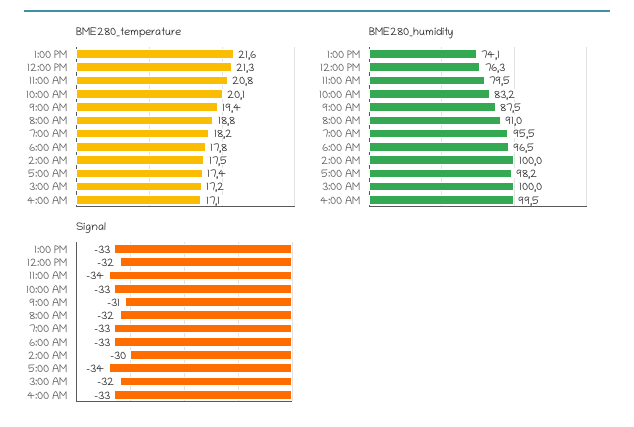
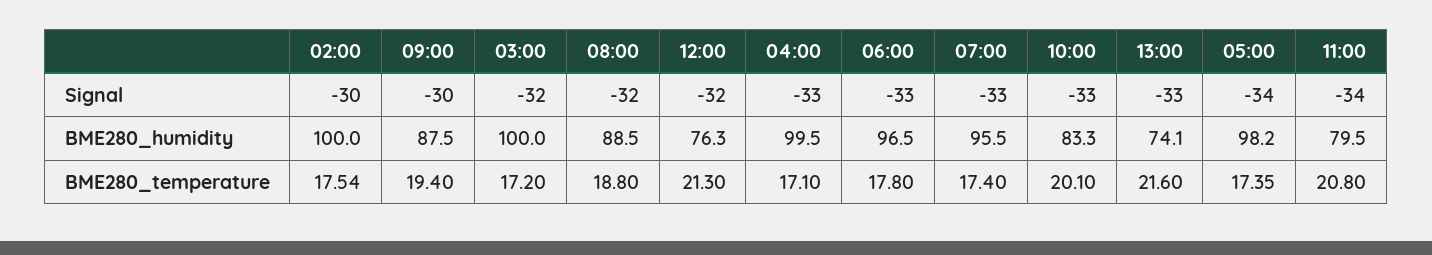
  {
    "BME280_temperature": {
      "1:00 PM": 21.6,
      "12:00 PM": 21.3,
      "11:00 AM": 20.8,
      "10:00 AM": 20.1,
      "9:00 AM": 19.4,
      "8:00 AM": 18.8,
-     "7:00 AM": 18.2,
+     "7:00 AM": 17.4,
      "6:00 AM": 17.8,
      "2:00 AM": 17.54,
      "5:00 AM": 17.35,
      "3:00 AM": 17.2,
      "4:00 AM": 17.1
    },
    "BME280_humidity": {
      "1:00 PM": 74.1,
      "12:00 PM": 76.3,
      "11:00 AM": 79.5,
-     "10:00 AM": 83.2,
+     "10:00 AM": 83.3,
      "9:00 AM": 87.5,
-     "8:00 AM": 91,
+     "8:00 AM": 88.5,
      "7:00 AM": 95.5,
      "6:00 AM": 96.5,
      "2:00 AM": 100,
      "5:00 AM": 98.2,
      "3:00 AM": 100,
      "4:00 AM": 99.5
    },
    "Signal": {
      "1:00 PM": -33,
      "12:00 PM": -32,
      "11:00 AM": -34,
      "10:00 AM": -33,
-     "9:00 AM": -31,
+     "9:00 AM": -30,
      "8:00 AM": -32,
      "7:00 AM": -33,
      "6:00 AM": -33,
      "2:00 AM": -30,
      "5:00 AM": -34,
      "3:00 AM": -32,
      "4:00 AM": -33
    }
  }

